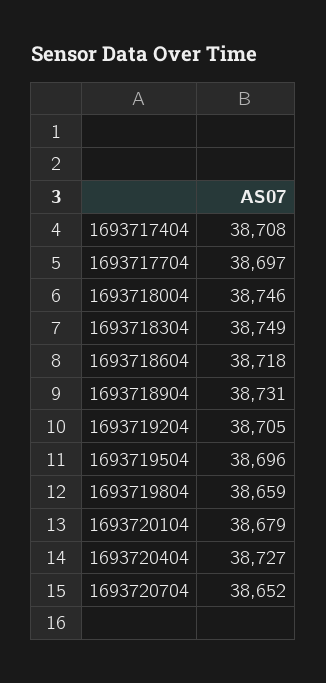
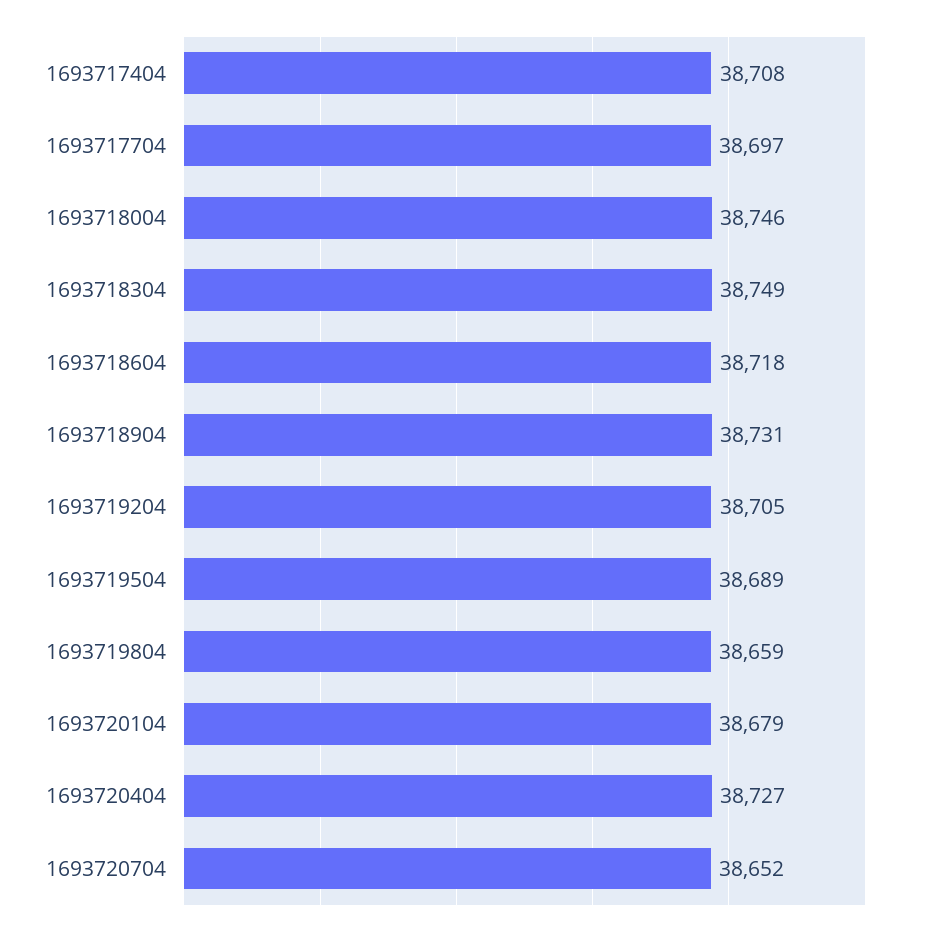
  {
    "1693717404": 38708,
    "1693717704": 38697,
    "1693718004": 38746,
    "1693718304": 38749,
    "1693718604": 38718,
    "1693718904": 38731,
    "1693719204": 38705,
-   "1693719504": 38696,
+   "1693719504": 38689,
    "1693719804": 38659,
    "1693720104": 38679,
    "1693720404": 38727,
    "1693720704": 38652
  }

